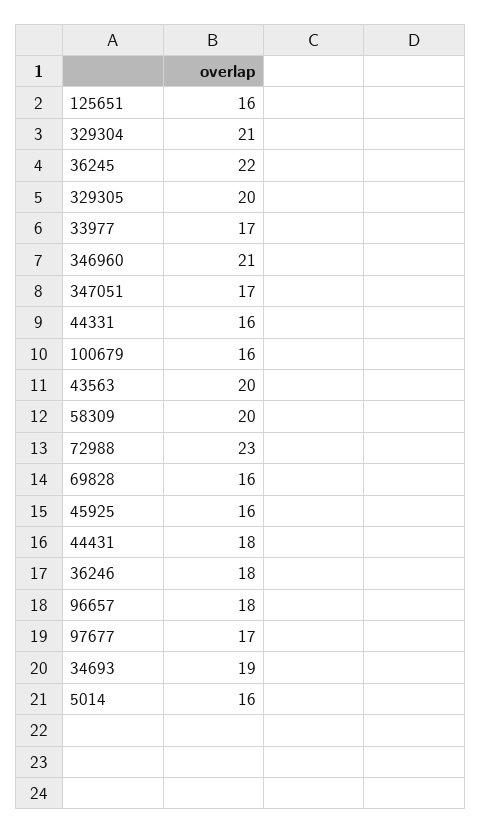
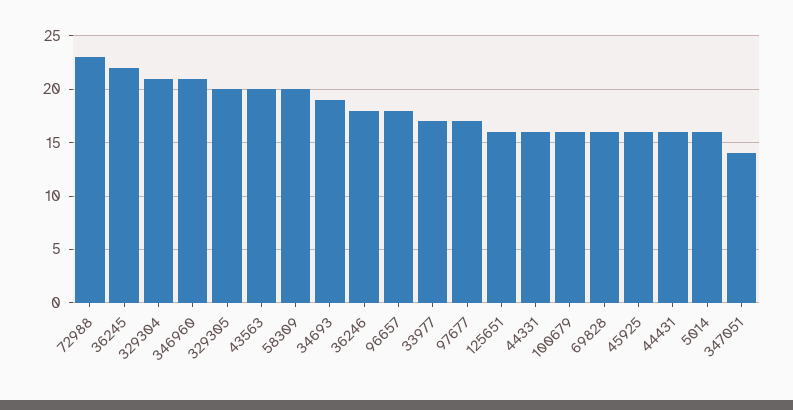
  {
    "125651": 16,
    "329304": 21,
    "36245": 22,
    "329305": 20,
    "33977": 17,
    "346960": 21,
-   "347051": 17,
+   "347051": 14,
    "44331": 16,
    "100679": 16,
    "43563": 20,
    "58309": 20,
    "72988": 23,
    "69828": 16,
    "45925": 16,
-   "44431": 18,
+   "44431": 16,
    "36246": 18,
    "96657": 18,
    "97677": 17,
    "34693": 19,
    "5014": 16
  }

